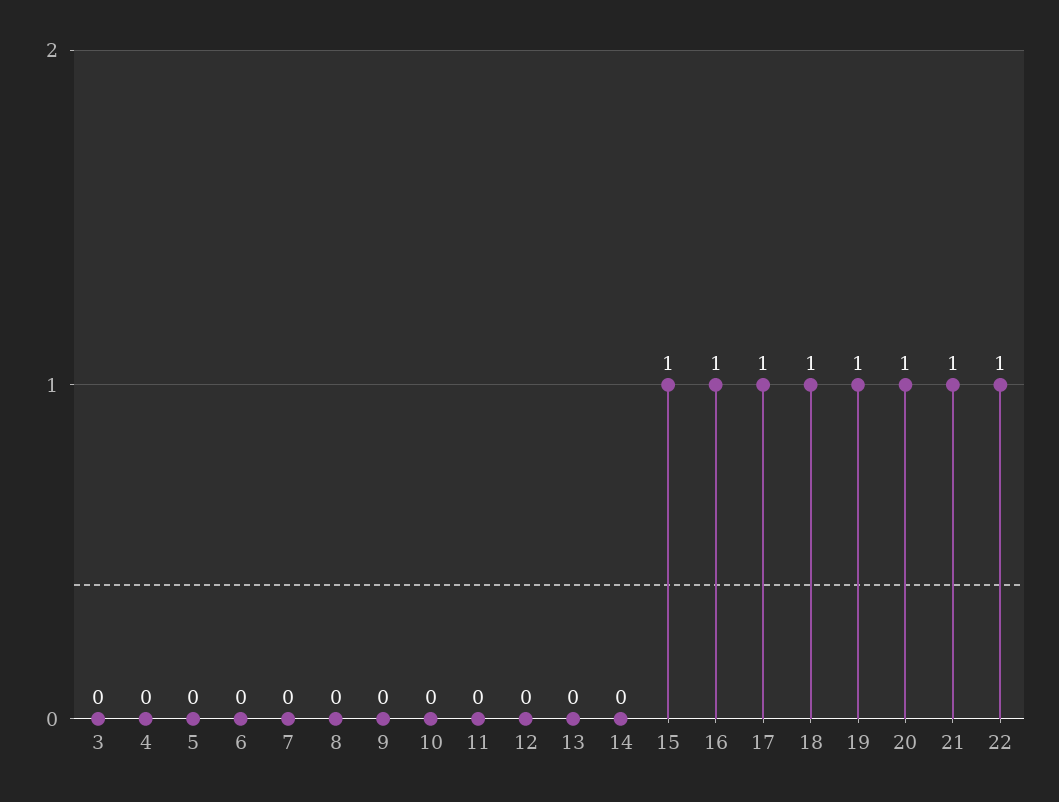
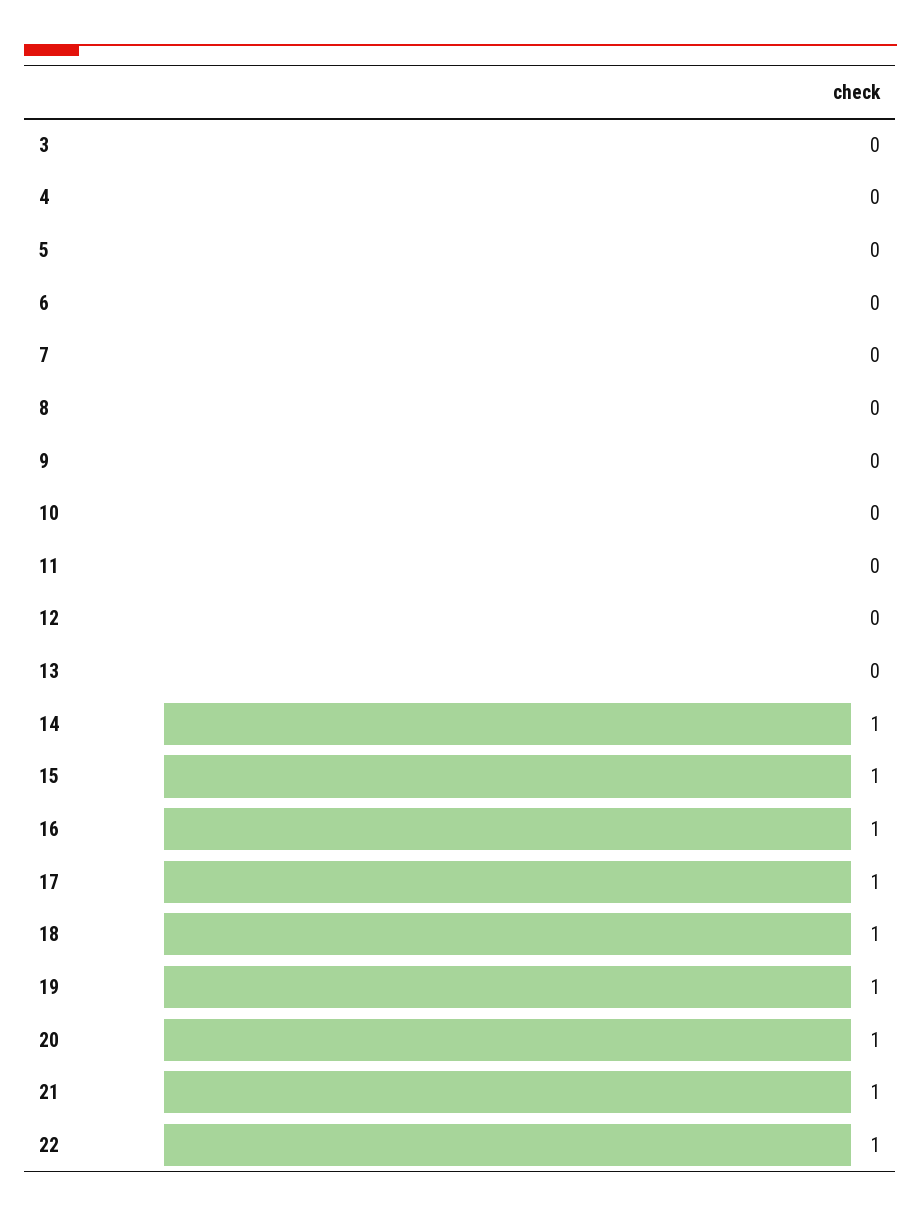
  {
    "3": 0,
    "4": 0,
    "5": 0,
    "6": 0,
    "7": 0,
    "8": 0,
    "9": 0,
    "10": 0,
    "11": 0,
    "12": 0,
    "13": 0,
-   "14": 0,
+   "14": 1,
    "15": 1,
    "16": 1,
    "17": 1,
    "18": 1,
    "19": 1,
    "20": 1,
    "21": 1,
    "22": 1
  }

